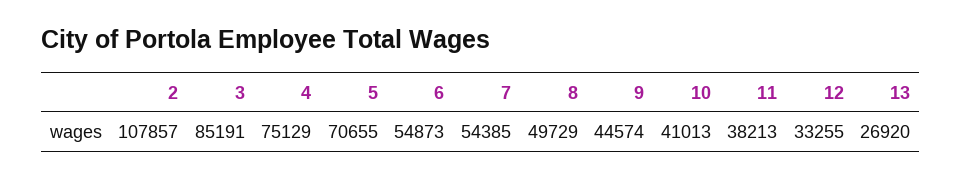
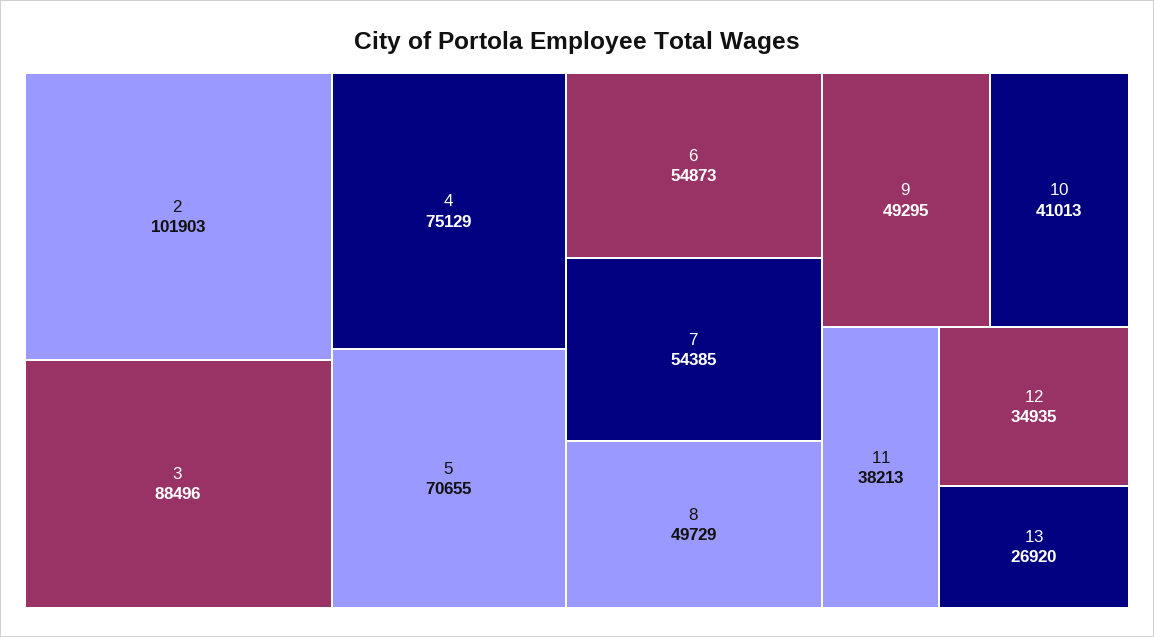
  {
-   "2": 107857,
+   "2": 101903,
-   "3": 85191,
+   "3": 88496,
    "4": 75129,
    "5": 70655,
    "6": 54873,
    "7": 54385,
    "8": 49729,
-   "9": 44574,
+   "9": 49295,
    "10": 41013,
    "11": 38213,
-   "12": 33255,
+   "12": 34935,
    "13": 26920
  }

